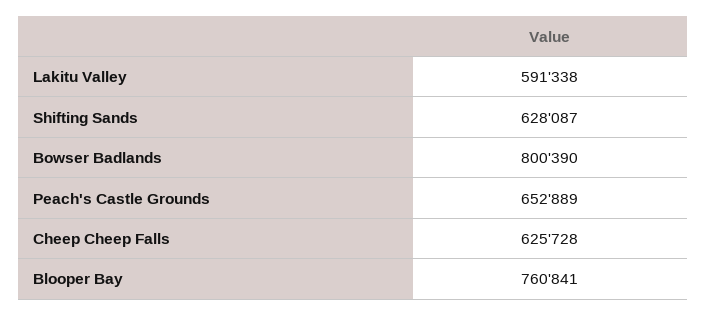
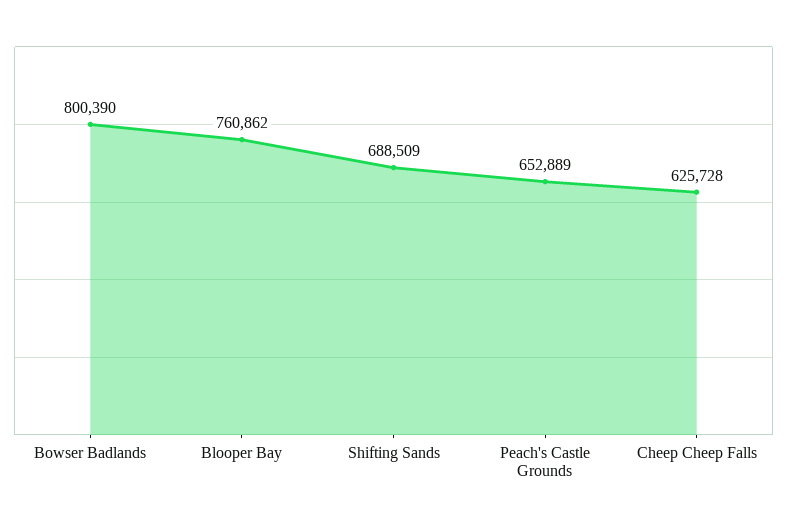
  {
-   "Lakitu Valley": 591338,
-   "Shifting Sands": 628087,
+   "Shifting Sands": 688509,
    "Bowser Badlands": 800390,
    "Peach's Castle Grounds": 652889,
    "Cheep Cheep Falls": 625728,
-   "Blooper Bay": 760841
+   "Blooper Bay": 760862
  }

